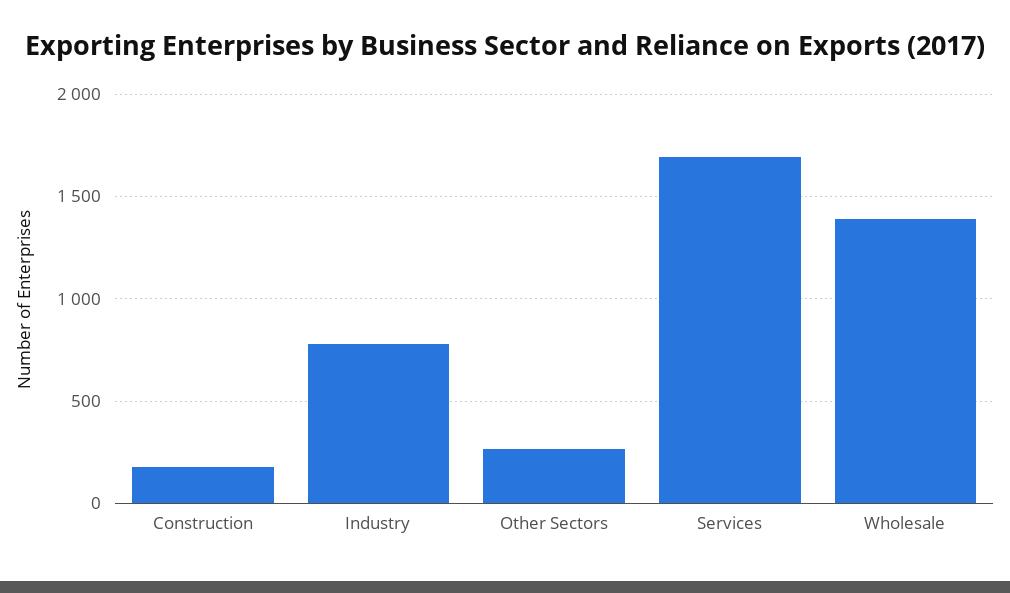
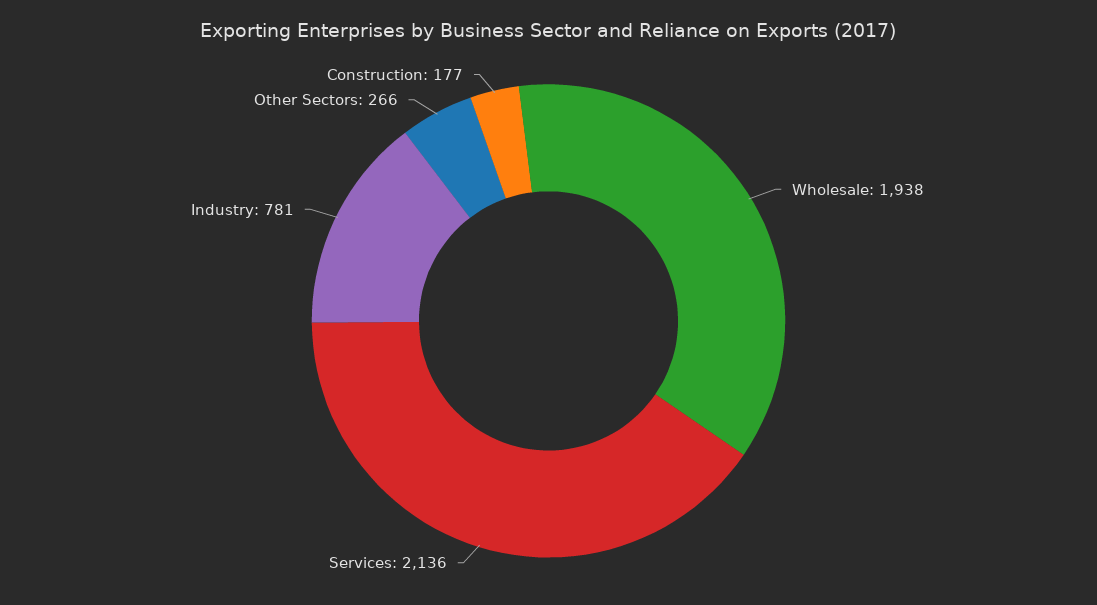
  {
    "Construction": 177,
    "Industry": 781,
    "Other Sectors": 266,
-   "Services": 1700,
+   "Services": 2136,
-   "Wholesale": 1400
+   "Wholesale": 1938
  }

